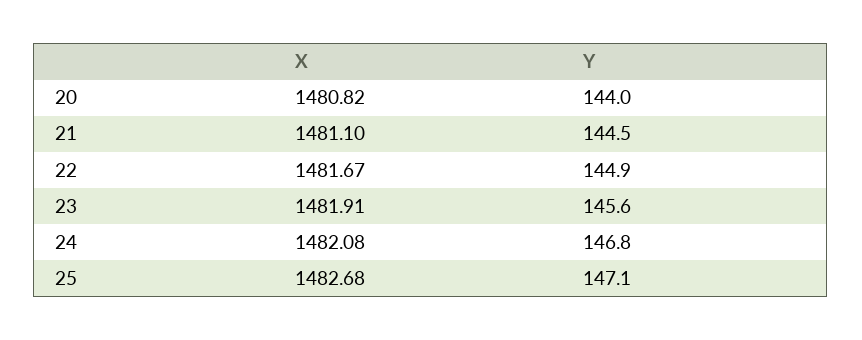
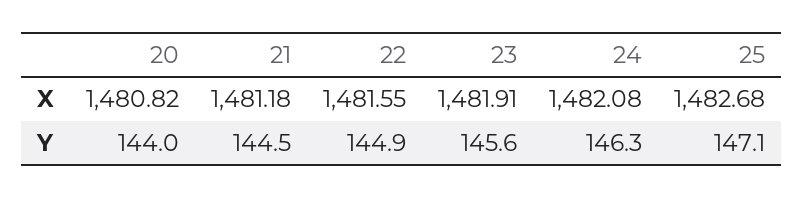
  {
    "X": {
      "20": 1480.82,
-     "21": 1481.1,
+     "21": 1481.18,
-     "22": 1481.67,
+     "22": 1481.55,
      "23": 1481.91,
      "24": 1482.08,
      "25": 1482.68
    },
    "Y": {
      "20": 144,
      "21": 144.5,
      "22": 144.9,
      "23": 145.6,
-     "24": 146.8,
+     "24": 146.3,
      "25": 147.1
    }
  }

